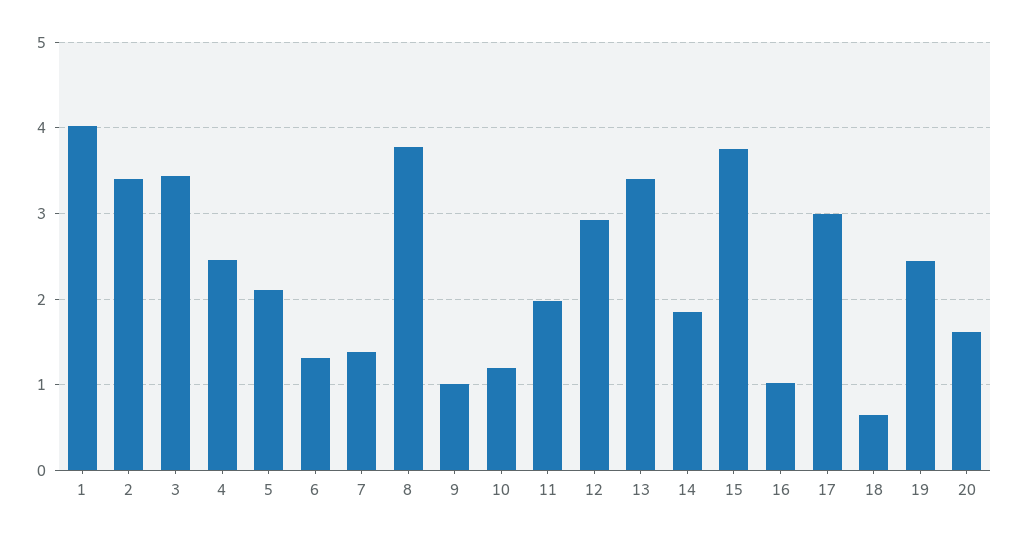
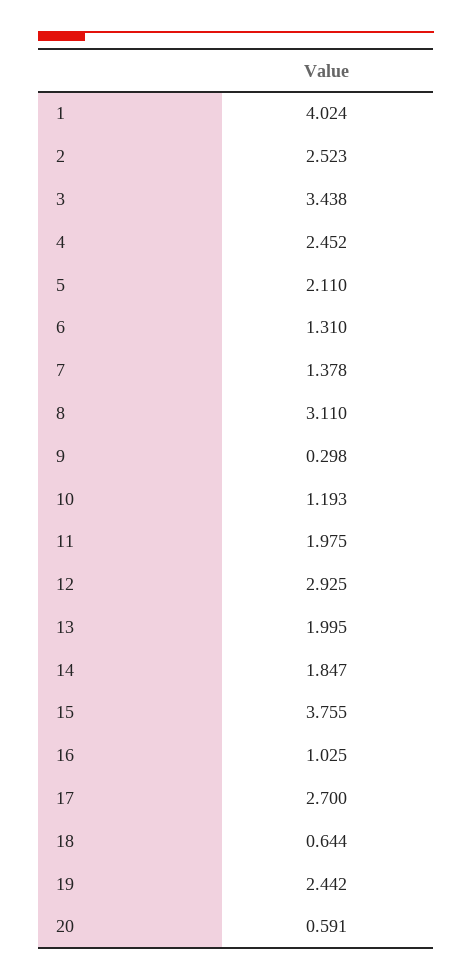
  {
    "1": 4.024,
-   "2": 3.4,
+   "2": 2.523,
    "3": 3.438,
    "4": 2.452,
    "5": 2.11,
    "6": 1.31,
    "7": 1.378,
-   "8": 3.8,
+   "8": 3.11,
-   "9": 1,
+   "9": 0.298,
    "10": 1.193,
    "11": 1.975,
    "12": 2.925,
-   "13": 3.4,
+   "13": 1.995,
    "14": 1.847,
    "15": 3.755,
    "16": 1.025,
-   "17": 3,
+   "17": 2.7,
    "18": 0.644,
    "19": 2.442,
-   "20": 1.6
+   "20": 0.591
  }

